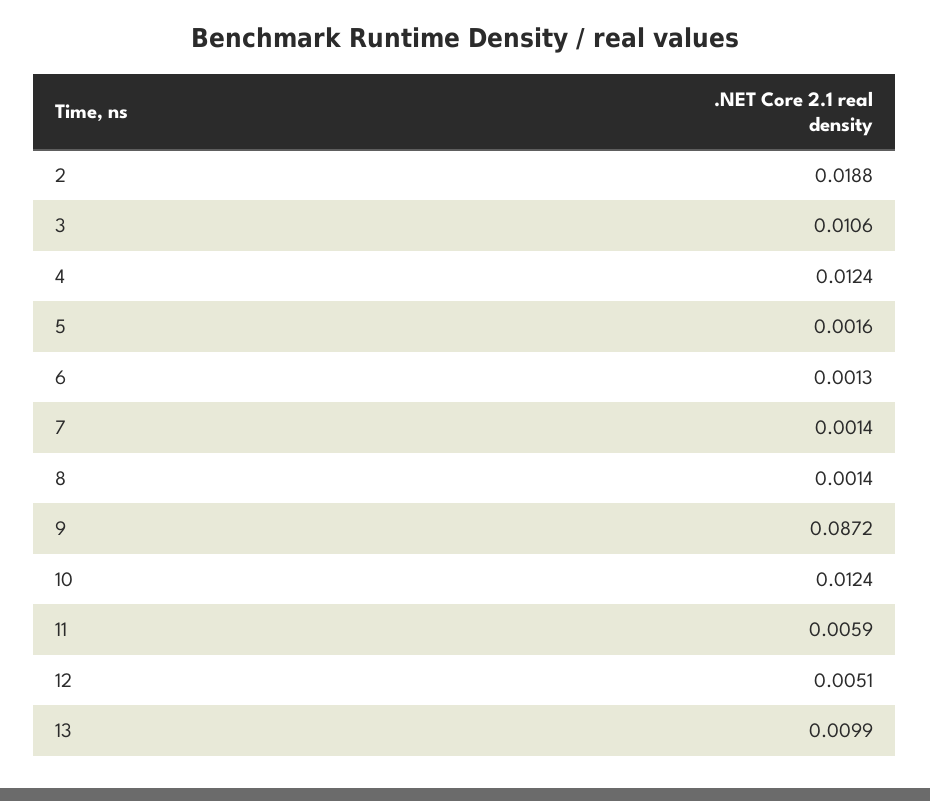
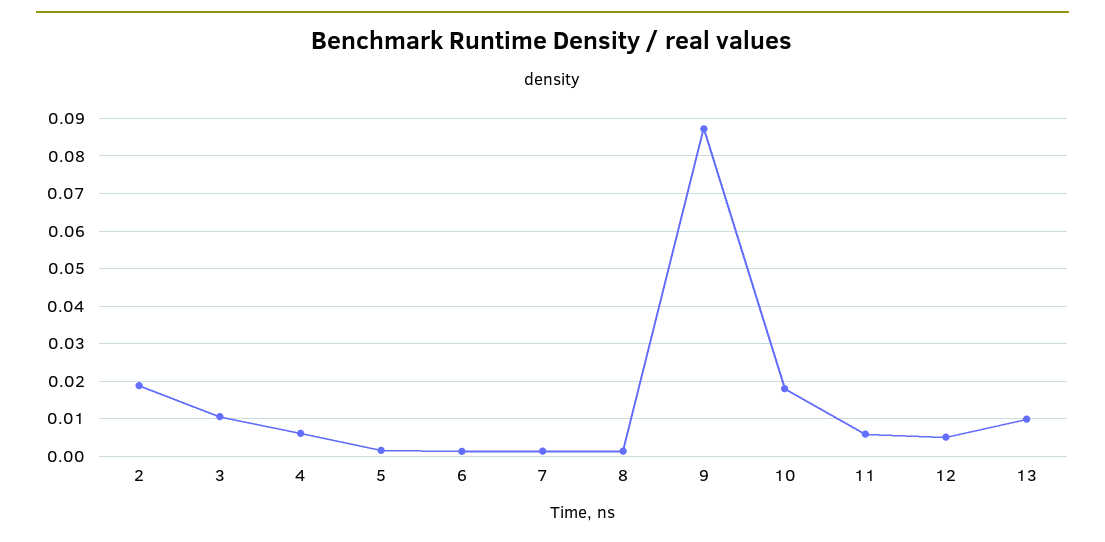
  {
    "2": 0.0188,
    "3": 0.0106,
-   "4": 0.0124,
+   "4": 0.006,
    "5": 0.0016,
    "6": 0.0013,
    "7": 0.0014,
    "8": 0.0014,
    "9": 0.0872,
-   "10": 0.0124,
+   "10": 0.018,
    "11": 0.0059,
    "12": 0.0051,
    "13": 0.0099
  }

